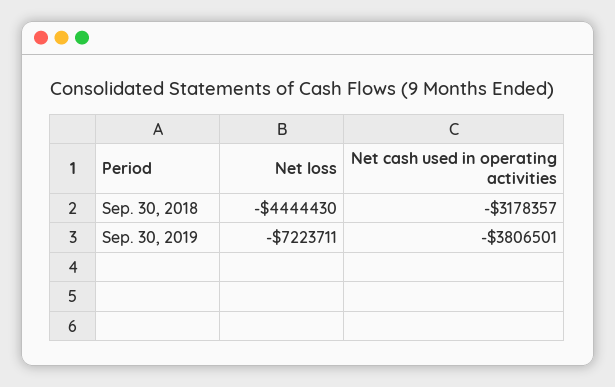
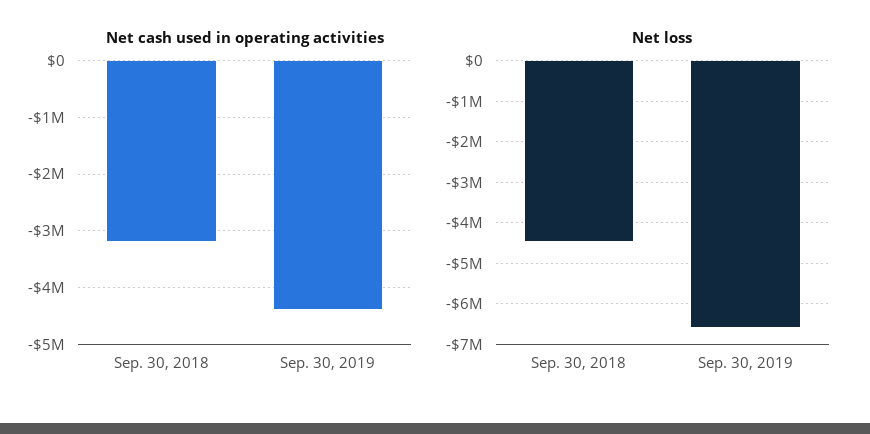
  {
    "Net loss": {
      "Sep. 30, 2018": -4444430,
-     "Sep. 30, 2019": -7223711
+     "Sep. 30, 2019": -6600000
    },
    "Net cash used in operating activities": {
      "Sep. 30, 2018": -3178357,
-     "Sep. 30, 2019": -3806501
+     "Sep. 30, 2019": -4400000
    }
  }

